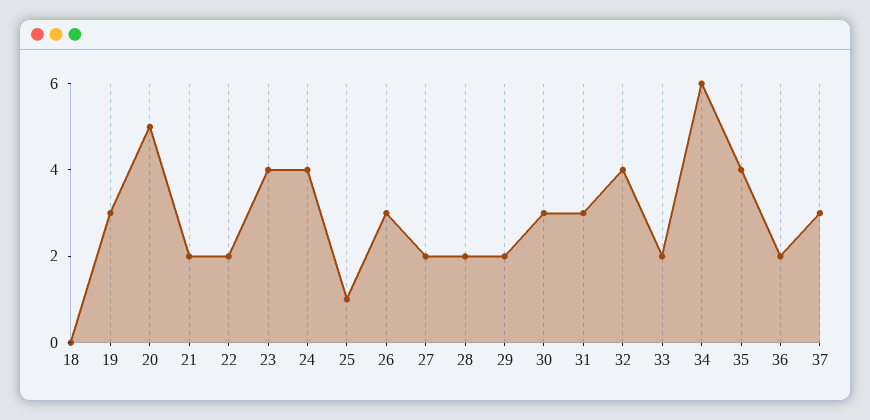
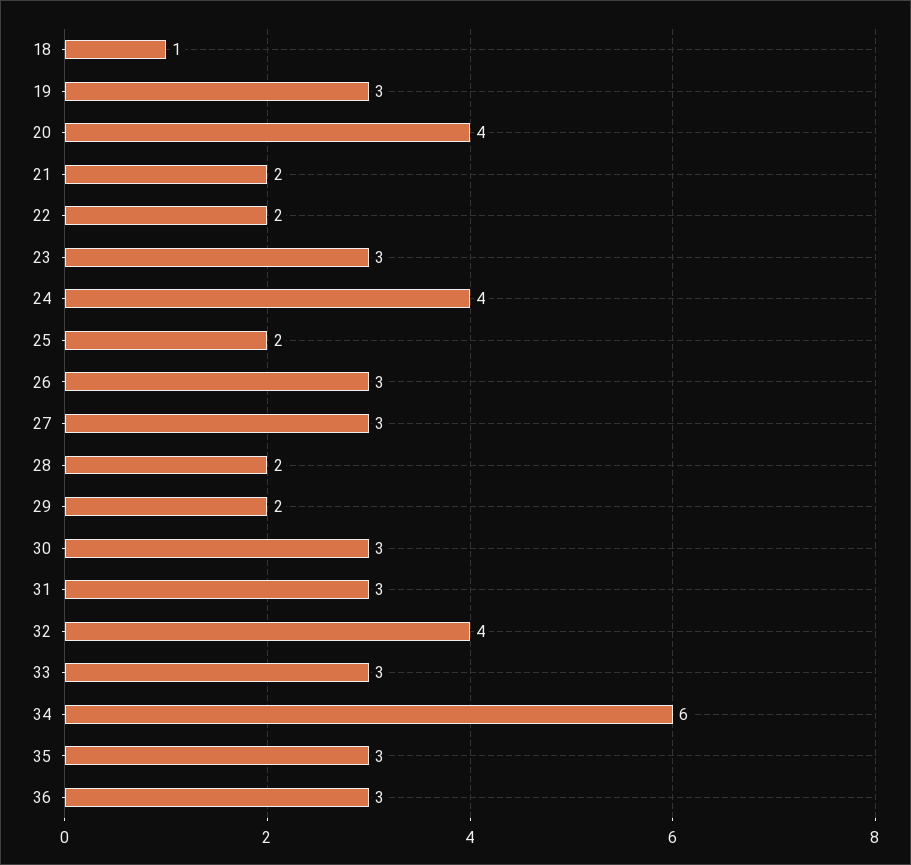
  {
-   "18": 0,
+   "18": 1,
    "19": 3,
-   "20": 5,
+   "20": 4,
    "21": 2,
    "22": 2,
-   "23": 4,
+   "23": 3,
    "24": 4,
-   "25": 1,
+   "25": 2,
    "26": 3,
-   "27": 2,
+   "27": 3,
    "28": 2,
    "29": 2,
    "30": 3,
    "31": 3,
    "32": 4,
-   "33": 2,
+   "33": 3,
    "34": 6,
-   "35": 4,
+   "35": 3,
-   "36": 2,
+   "36": 3
-   "37": 3
  }

